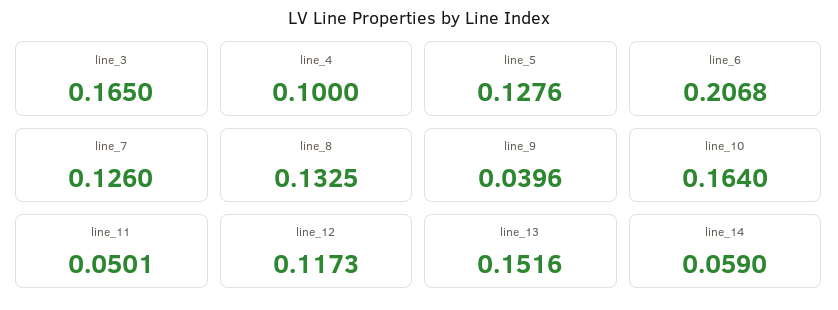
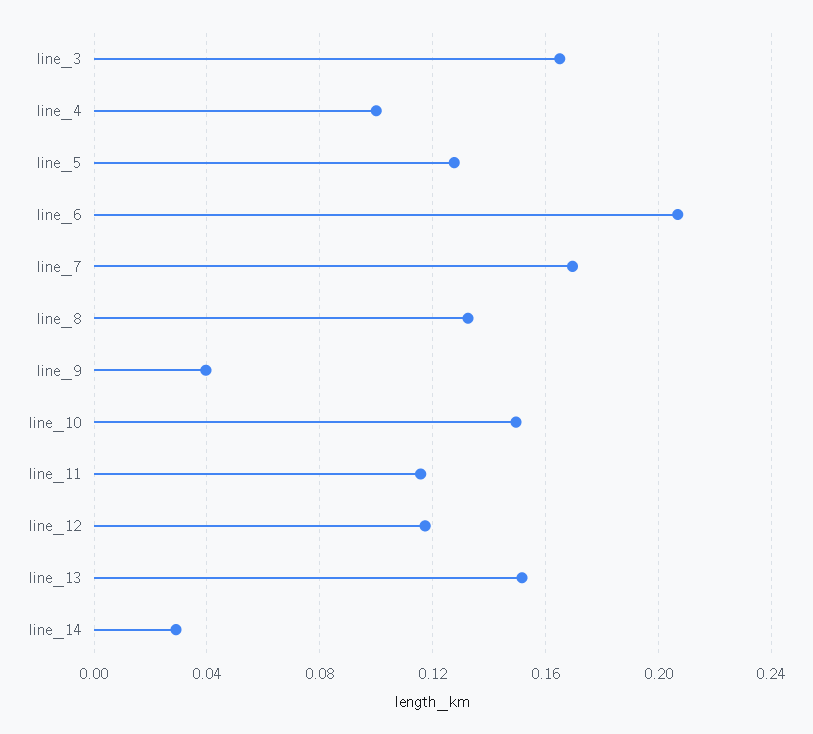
  {
    "line_3": 0.165,
    "line_4": 0.1,
    "line_5": 0.1276,
    "line_6": 0.2068,
-   "line_7": 0.126,
+   "line_7": 0.17,
    "line_8": 0.1325,
    "line_9": 0.0396,
-   "line_10": 0.164,
+   "line_10": 0.15,
-   "line_11": 0.0501,
+   "line_11": 0.115,
    "line_12": 0.1173,
    "line_13": 0.1516,
-   "line_14": 0.059
+   "line_14": 0.03
  }

